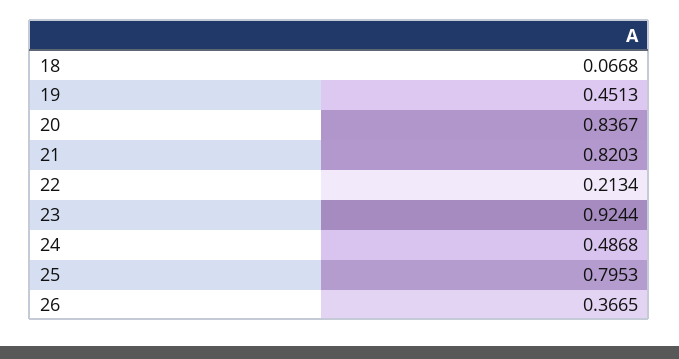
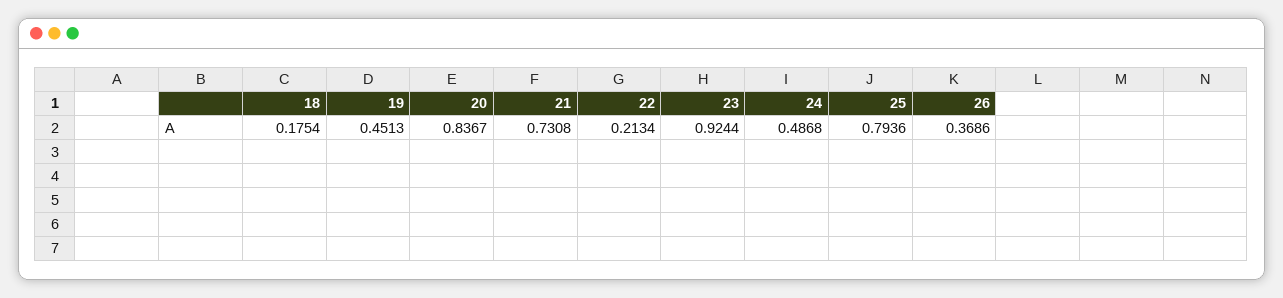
  {
-   "18": 0.0668,
+   "18": 0.1754,
    "19": 0.4513,
    "20": 0.8367,
-   "21": 0.8203,
+   "21": 0.7308,
    "22": 0.2134,
    "23": 0.9244,
    "24": 0.4868,
-   "25": 0.7953,
+   "25": 0.7936,
-   "26": 0.3665
+   "26": 0.3686
  }

